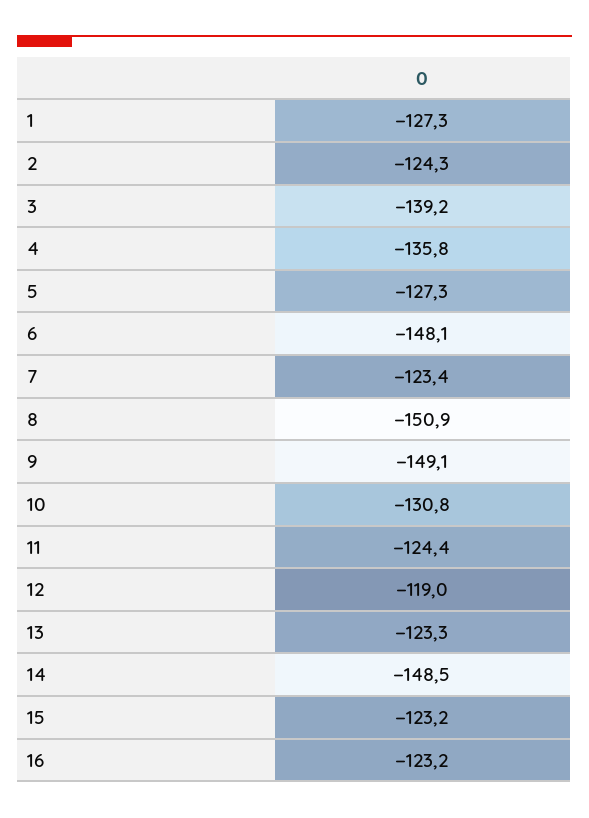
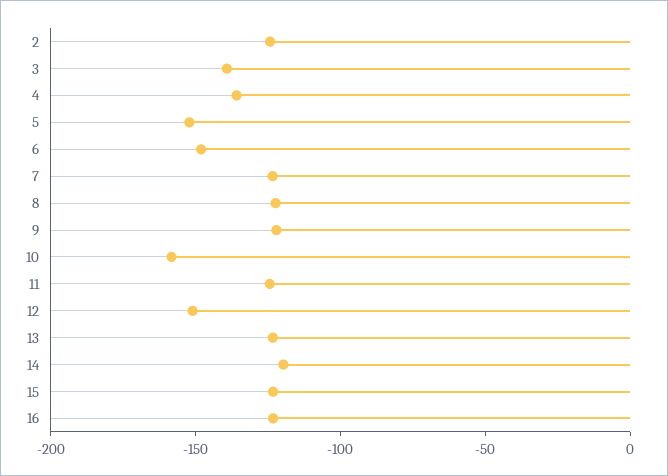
  {
-   "1": -127.3,
    "2": -124.3,
    "3": -139.2,
    "4": -135.8,
-   "5": -127.3,
+   "5": -150,
    "6": -148.1,
    "7": -123.4,
-   "8": -150.9,
+   "8": -120,
-   "9": -149.1,
+   "9": -120,
-   "10": -130.8,
+   "10": -160,
    "11": -124.4,
-   "12": -119,
+   "12": -150,
    "13": -123.3,
-   "14": -148.5,
+   "14": -120,
    "15": -123.2,
    "16": -123.2
  }

